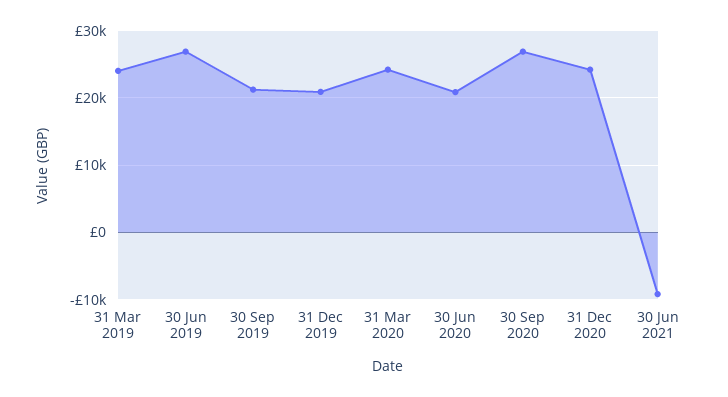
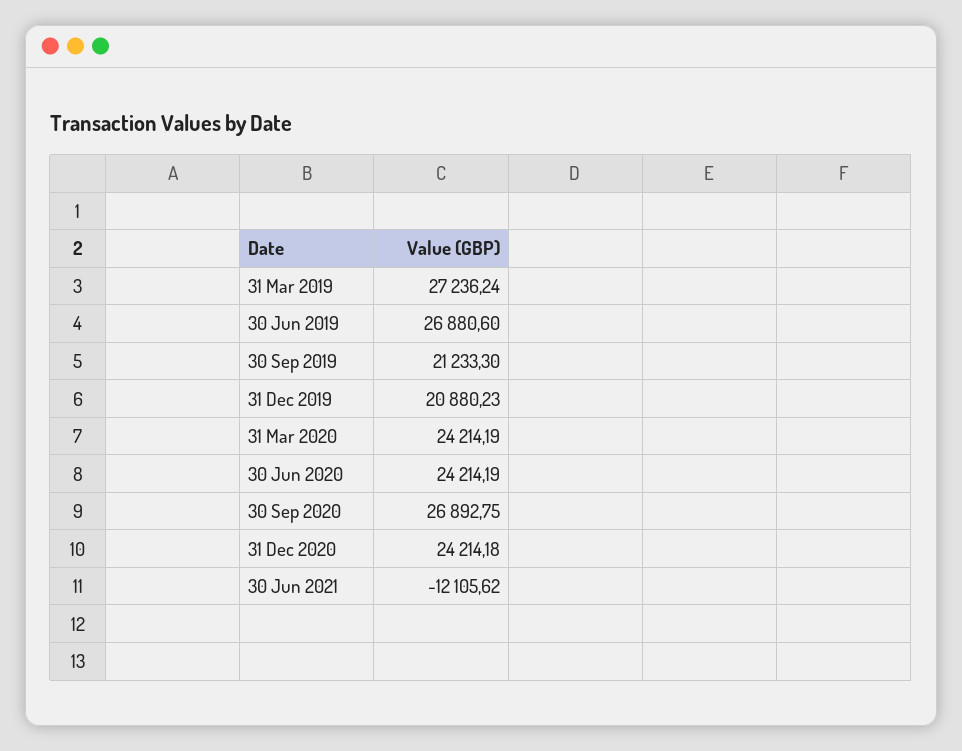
  {
-   "31 Mar 2019": 24000,
+   "31 Mar 2019": 27236.24,
    "30 Jun 2019": 26880.6,
    "30 Sep 2019": 21233.3,
    "31 Dec 2019": 20880.23,
    "31 Mar 2020": 24214.19,
-   "30 Jun 2020": 21000,
+   "30 Jun 2020": 24214.19,
    "30 Sep 2020": 26892.75,
    "31 Dec 2020": 24214.18,
-   "30 Jun 2021": -9000
+   "30 Jun 2021": -12105.62
  }

